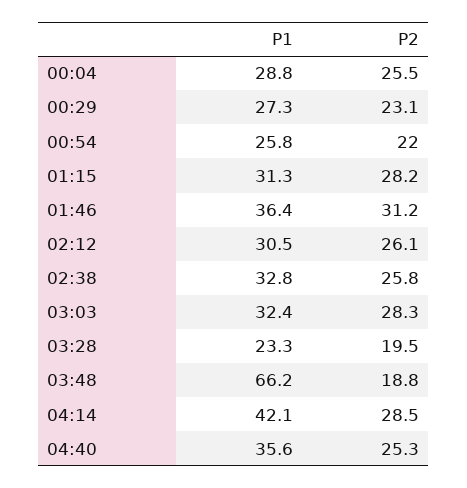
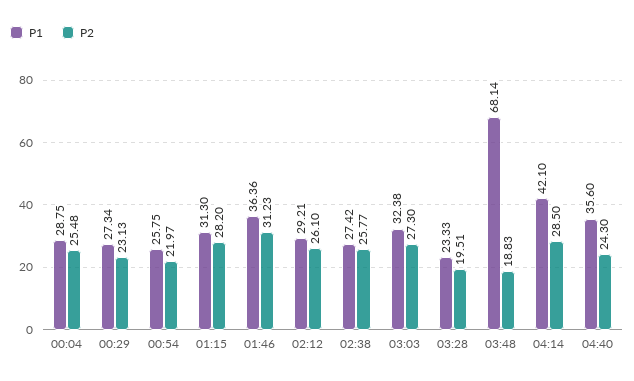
  {
    "P1": {
      "00:04": 28.75,
      "00:29": 27.34,
      "00:54": 25.75,
      "01:15": 31.3,
      "01:46": 36.36,
-     "02:12": 30.5,
+     "02:12": 29.21,
-     "02:38": 32.8,
+     "02:38": 27.42,
      "03:03": 32.38,
      "03:28": 23.33,
-     "03:48": 66.2,
+     "03:48": 68.14,
      "04:14": 42.1,
      "04:40": 35.6
    },
    "P2": {
      "00:04": 25.48,
      "00:29": 23.13,
      "00:54": 21.97,
      "01:15": 28.2,
      "01:46": 31.23,
      "02:12": 26.1,
      "02:38": 25.77,
-     "03:03": 28.3,
+     "03:03": 27.3,
      "03:28": 19.51,
      "03:48": 18.83,
      "04:14": 28.5,
-     "04:40": 25.3
+     "04:40": 24.3
    }
  }

